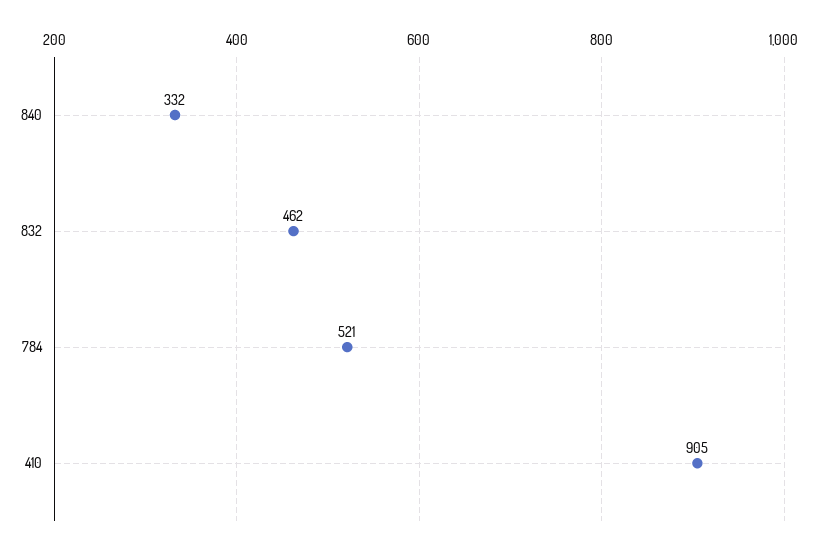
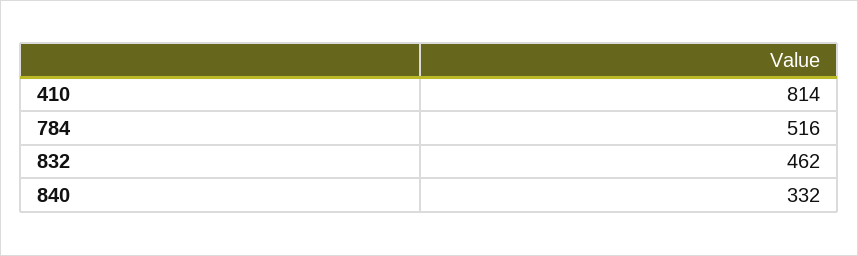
  {
    "840": 332,
    "832": 462,
-   "784": 521,
+   "784": 516,
-   "410": 905
+   "410": 814
  }

